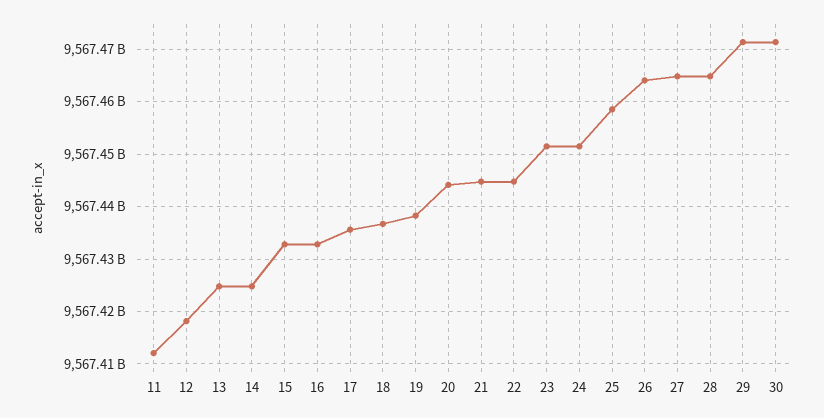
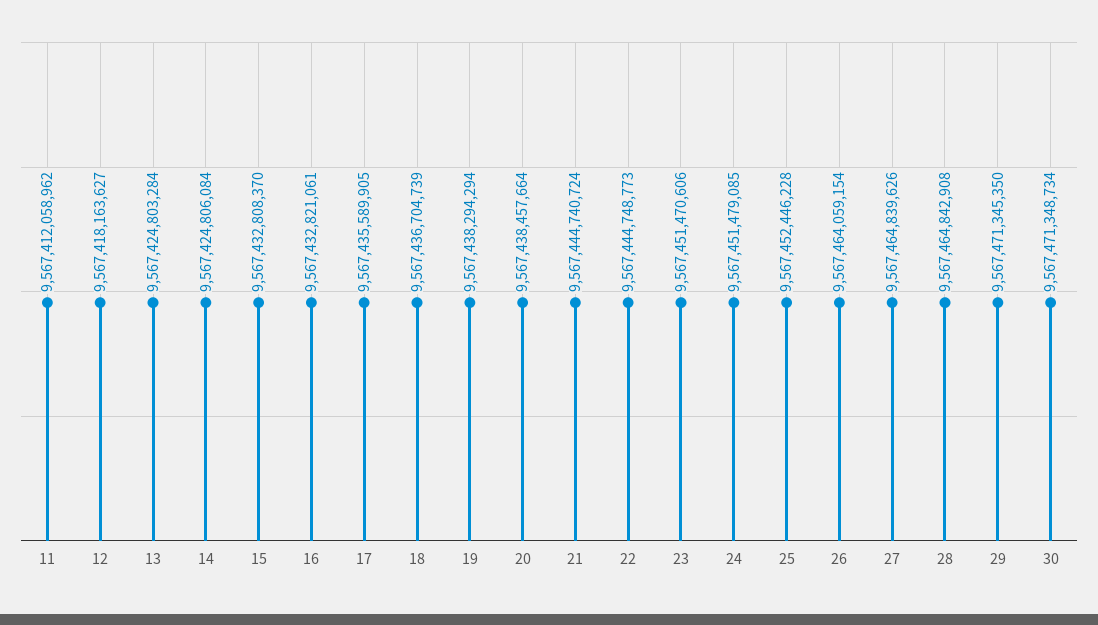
  {
    "11": 9567412058962,
    "12": 9567418163627,
    "13": 9567424803284,
    "14": 9567424806084,
    "15": 9567432808370,
    "16": 9567432821061,
    "17": 9567435589905,
    "18": 9567436704739,
    "19": 9567438294294,
-   "20": 9567444000000,
+   "20": 9567438457664,
    "21": 9567444740724,
    "22": 9567444748773,
    "23": 9567451470606,
    "24": 9567451479085,
-   "25": 9567458000000,
+   "25": 9567452446228,
    "26": 9567464059154,
    "27": 9567464839626,
    "28": 9567464842908,
    "29": 9567471345350,
    "30": 9567471348734
  }

